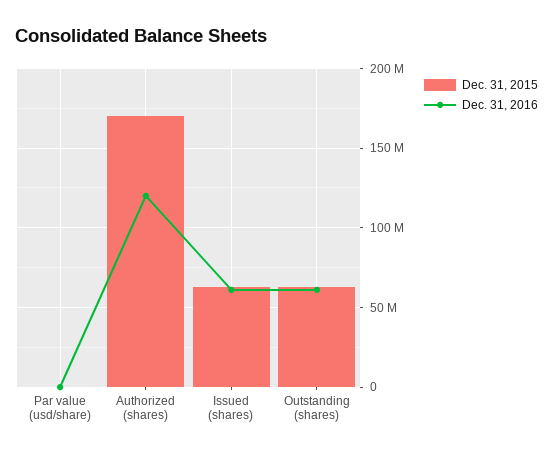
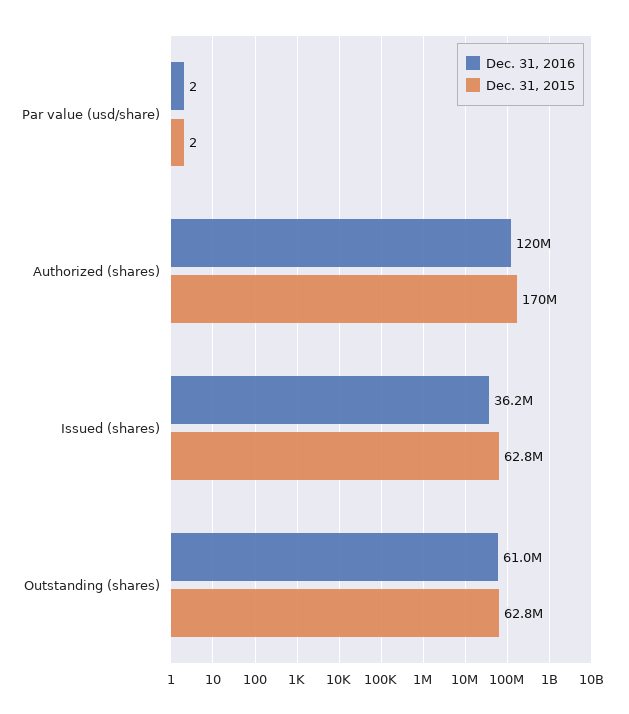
  {
    "Dec. 31, 2015": {
      "Par value (usd/share)": 2,
      "Authorized (shares)": 170000000,
      "Issued (shares)": 62800000,
      "Outstanding (shares)": 62800000
    },
    "Dec. 31, 2016": {
      "Par value (usd/share)": 2,
      "Authorized (shares)": 120000000,
-     "Issued (shares)": 60000000,
+     "Issued (shares)": 36200000,
      "Outstanding (shares)": 61000000
    }
  }

